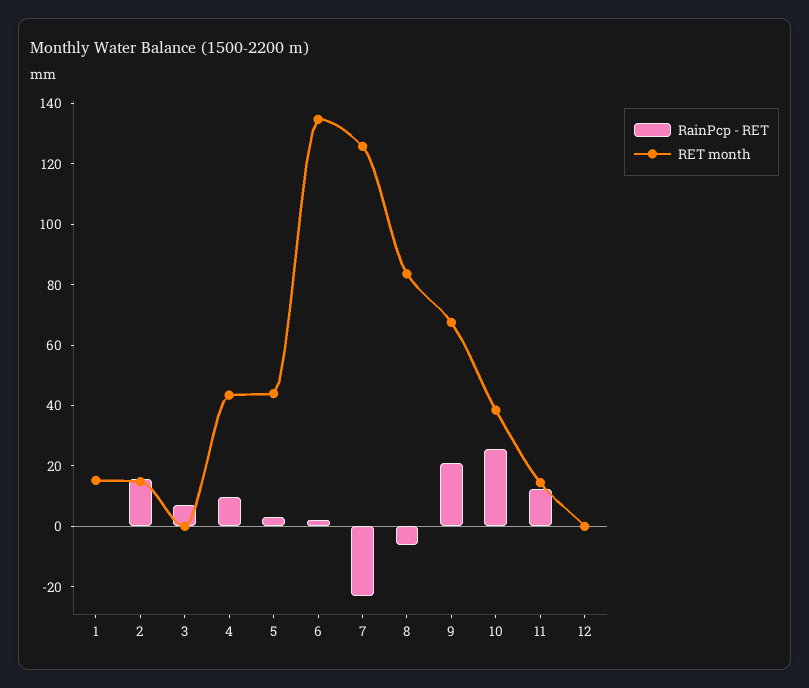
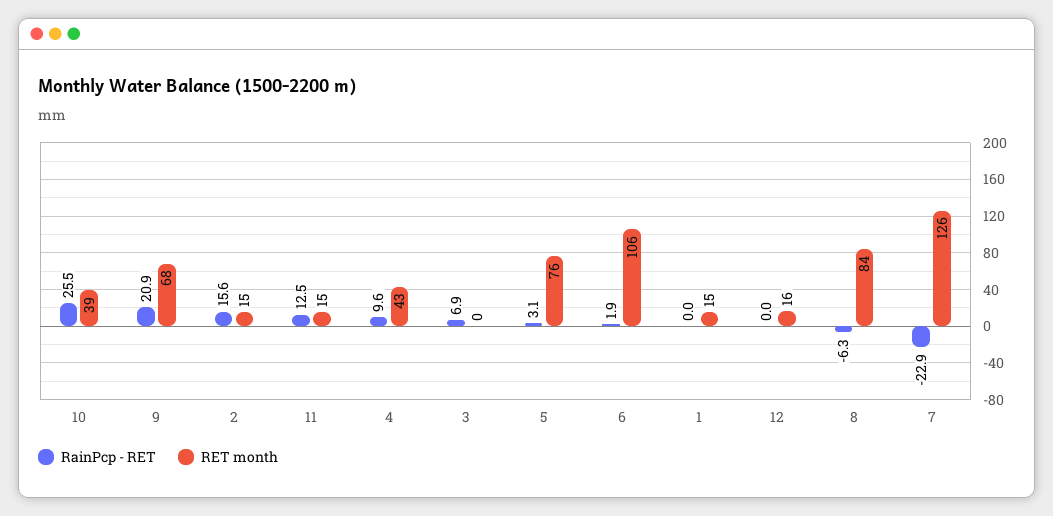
  {
    "RainPcp - RET": {
      "1": 0,
      "2": 15.6,
      "3": 6.9,
      "4": 9.6,
      "5": 3.1,
      "6": 1.9,
      "7": -22.9,
      "8": -6.3,
      "9": 20.9,
      "10": 25.5,
      "11": 12.5,
      "12": 0
    },
    "RET month": {
      "1": 15,
      "2": 15,
      "3": 0,
      "4": 43,
-     "5": 45,
+     "5": 76,
-     "6": 135,
+     "6": 106,
      "7": 126,
      "8": 84,
      "9": 68,
      "10": 39,
      "11": 15,
-     "12": 0
+     "12": 16
    }
  }

